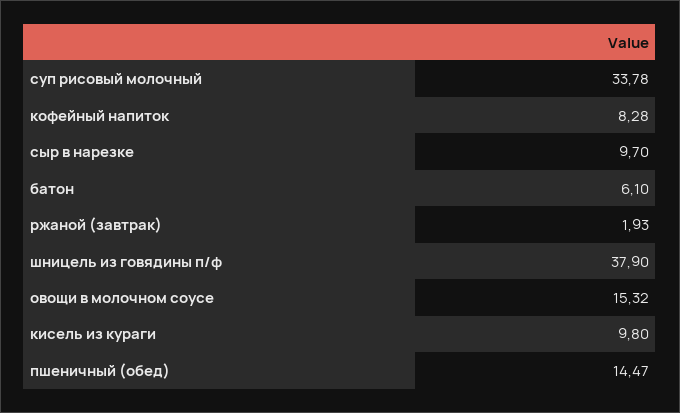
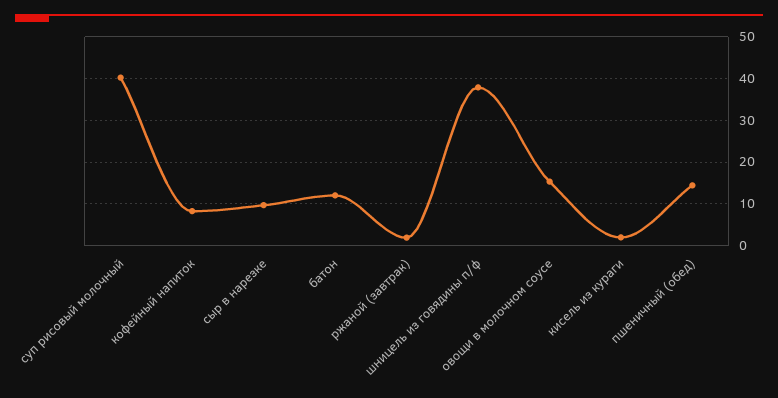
  {
-   "суп рисовый молочный": 33.78,
+   "суп рисовый молочный": 40,
    "кофейный напиток": 8.28,
    "сыр в нарезке": 9.7,
-   "батон": 6.1,
+   "батон": 12,
    "ржаной (завтрак)": 1.93,
    "шницель из говядины п/ф": 37.9,
    "овощи в молочном соусе": 15.32,
-   "кисель из кураги": 9.8,
+   "кисель из кураги": 2,
    "пшеничный (обед)": 14.47
  }

